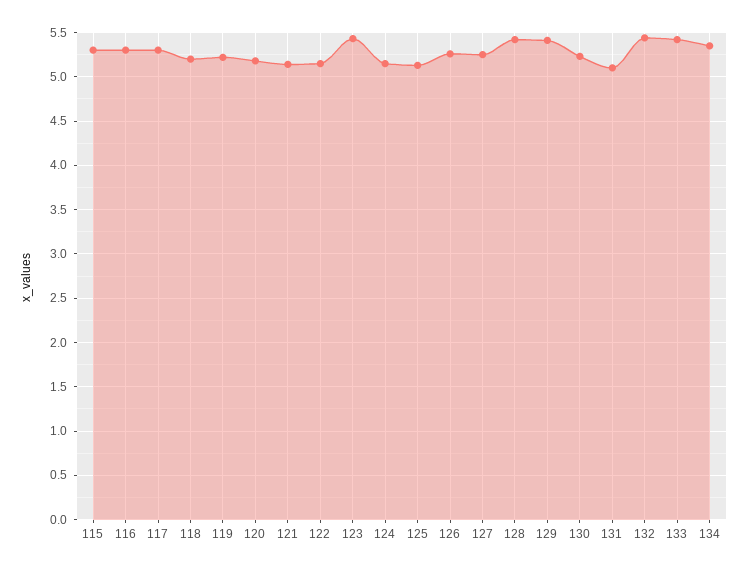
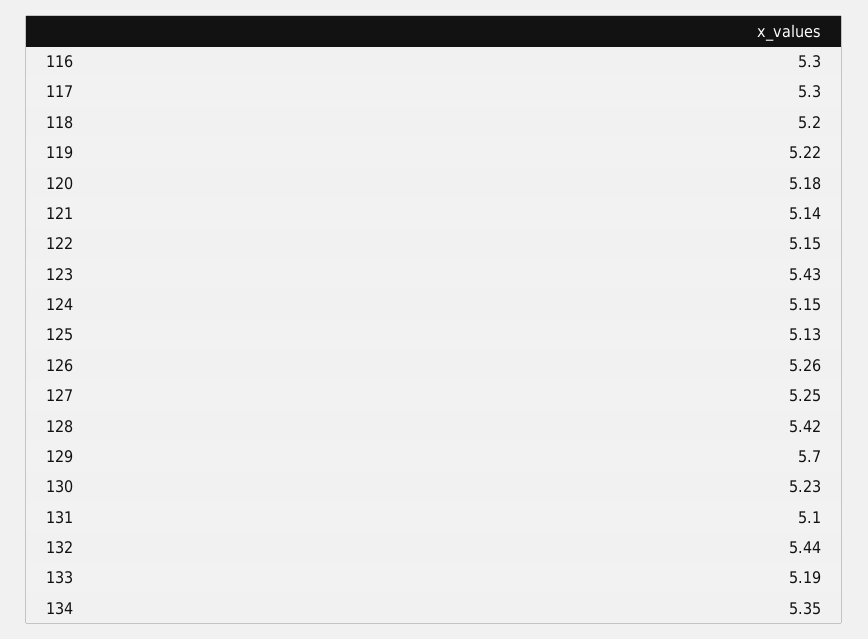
  {
-   "115": 5.3,
    "116": 5.3,
    "117": 5.3,
    "118": 5.2,
    "119": 5.22,
    "120": 5.18,
    "121": 5.14,
    "122": 5.15,
    "123": 5.43,
    "124": 5.15,
    "125": 5.13,
    "126": 5.26,
    "127": 5.25,
    "128": 5.42,
-   "129": 5.4,
+   "129": 5.7,
    "130": 5.23,
    "131": 5.1,
    "132": 5.44,
-   "133": 5.4,
+   "133": 5.19,
    "134": 5.35
  }

